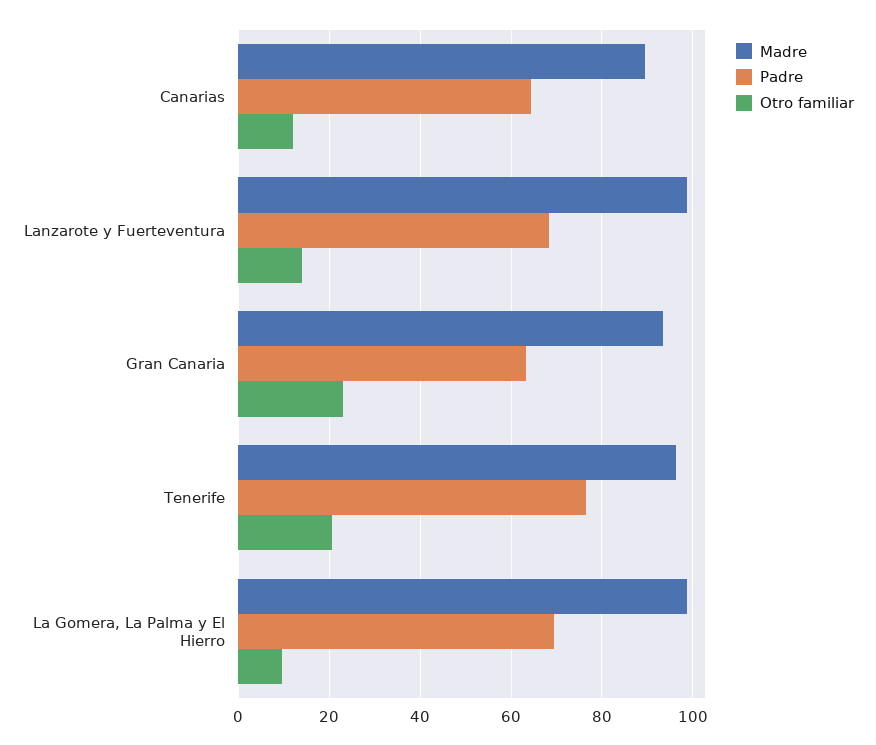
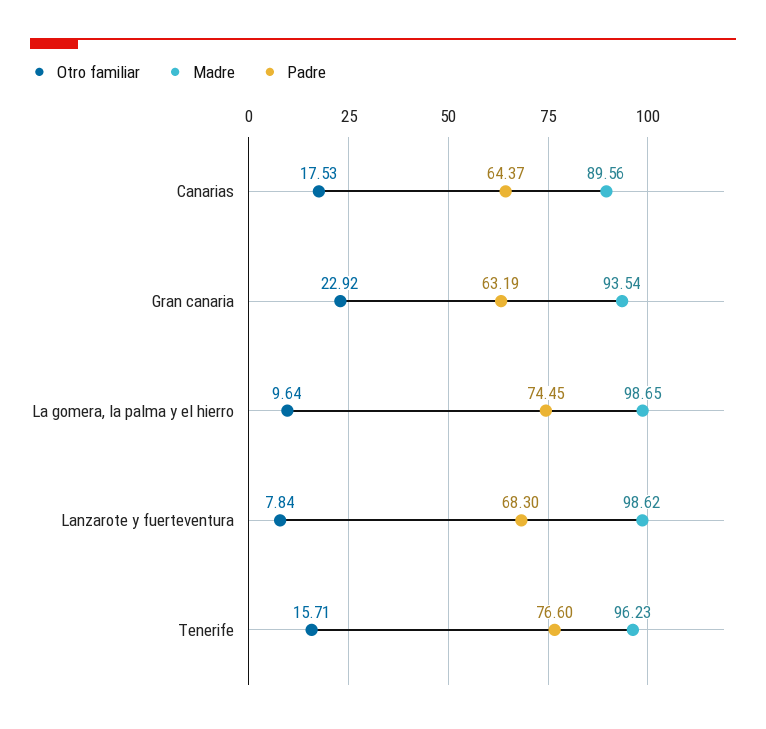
  {
    "Madre": {
      "Canarias": 89.56,
      "Lanzarote y Fuerteventura": 98.62,
      "Gran Canaria": 93.54,
      "Tenerife": 96.23,
      "La Gomera, La Palma y El Hierro": 98.65
    },
    "Padre": {
      "Canarias": 64.37,
      "Lanzarote y Fuerteventura": 68.3,
      "Gran Canaria": 63.19,
      "Tenerife": 76.6,
-     "La Gomera, La Palma y El Hierro": 70
+     "La Gomera, La Palma y El Hierro": 74.45
    },
    "Otro familiar": {
-     "Canarias": 12,
+     "Canarias": 17.53,
-     "Lanzarote y Fuerteventura": 14,
+     "Lanzarote y Fuerteventura": 7.84,
      "Gran Canaria": 22.92,
-     "Tenerife": 20,
+     "Tenerife": 15.71,
      "La Gomera, La Palma y El Hierro": 9.64
    }
  }

